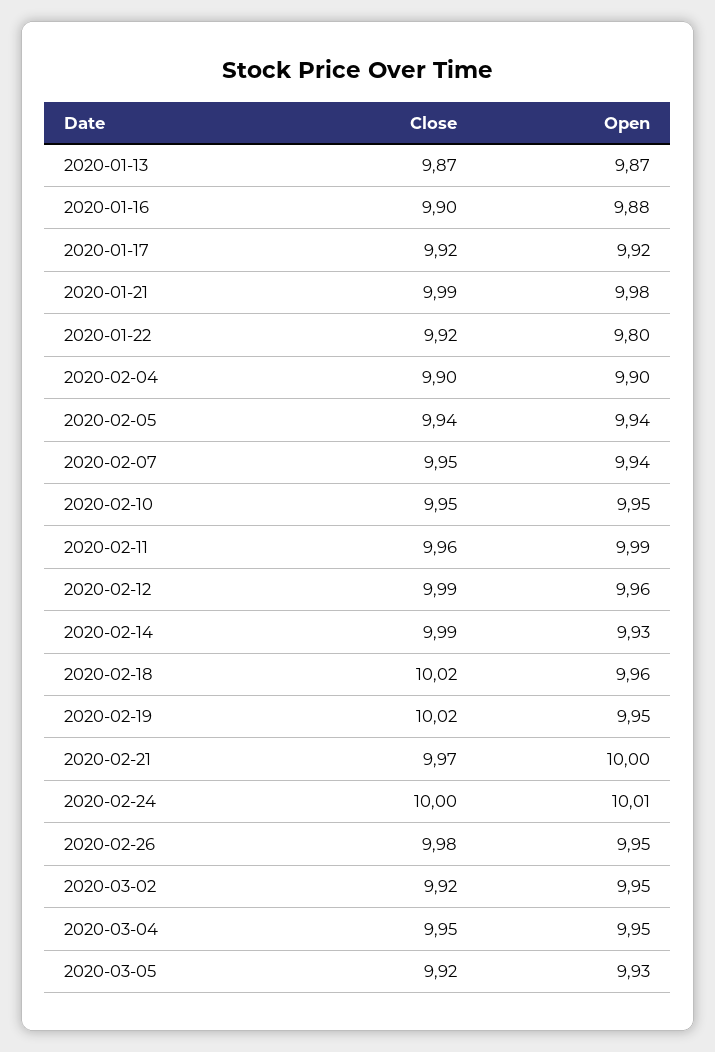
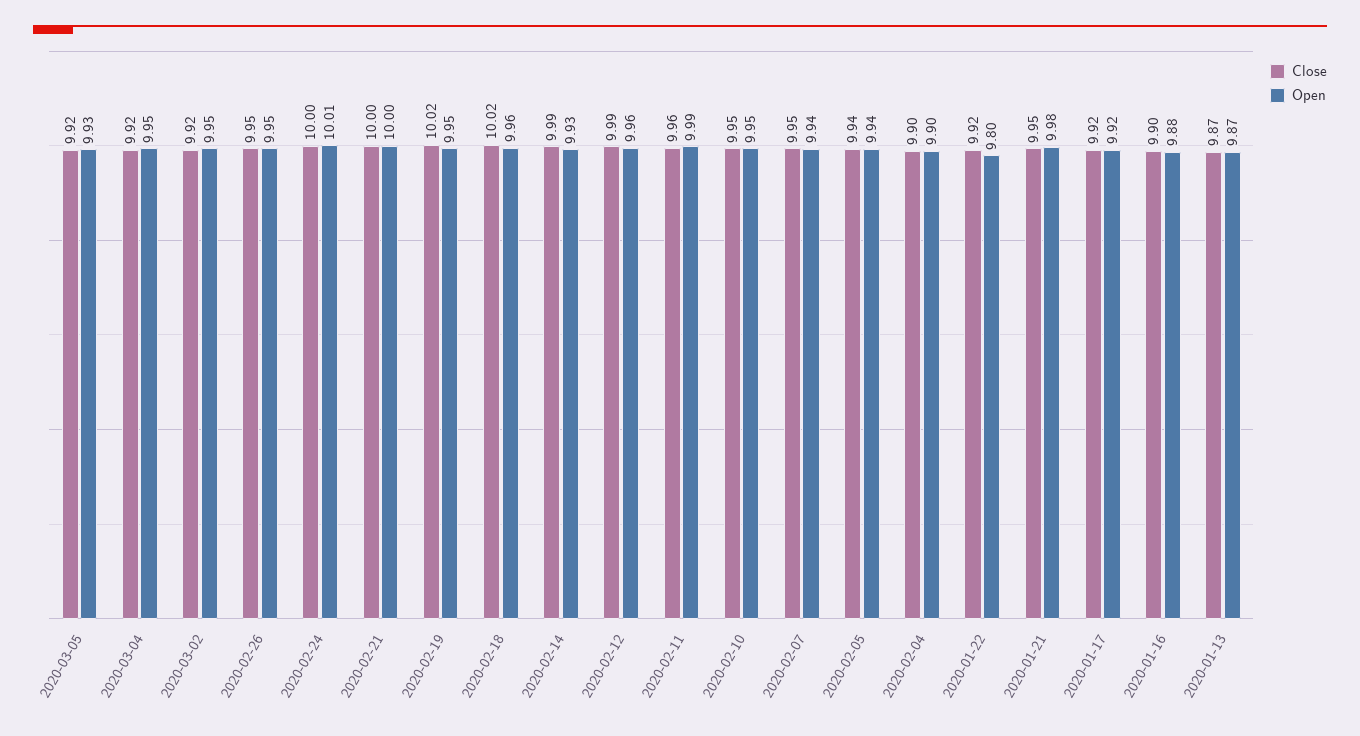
  {
    "Close": {
      "2020-01-13": 9.87,
      "2020-01-16": 9.9,
      "2020-01-17": 9.92,
-     "2020-01-21": 9.99,
+     "2020-01-21": 9.95,
      "2020-01-22": 9.92,
      "2020-02-04": 9.9,
      "2020-02-05": 9.94,
      "2020-02-07": 9.95,
      "2020-02-10": 9.95,
      "2020-02-11": 9.96,
      "2020-02-12": 9.99,
      "2020-02-14": 9.99,
      "2020-02-18": 10.02,
      "2020-02-19": 10.02,
-     "2020-02-21": 9.97,
+     "2020-02-21": 10,
      "2020-02-24": 10,
-     "2020-02-26": 9.98,
+     "2020-02-26": 9.95,
      "2020-03-02": 9.92,
-     "2020-03-04": 9.95,
+     "2020-03-04": 9.92,
      "2020-03-05": 9.92
    },
    "Open": {
      "2020-01-13": 9.87,
      "2020-01-16": 9.88,
      "2020-01-17": 9.92,
      "2020-01-21": 9.98,
      "2020-01-22": 9.8,
      "2020-02-04": 9.9,
      "2020-02-05": 9.94,
      "2020-02-07": 9.94,
      "2020-02-10": 9.95,
      "2020-02-11": 9.99,
      "2020-02-12": 9.96,
      "2020-02-14": 9.93,
      "2020-02-18": 9.96,
      "2020-02-19": 9.95,
      "2020-02-21": 10,
      "2020-02-24": 10.01,
      "2020-02-26": 9.95,
      "2020-03-02": 9.95,
      "2020-03-04": 9.95,
      "2020-03-05": 9.93
    }
  }

